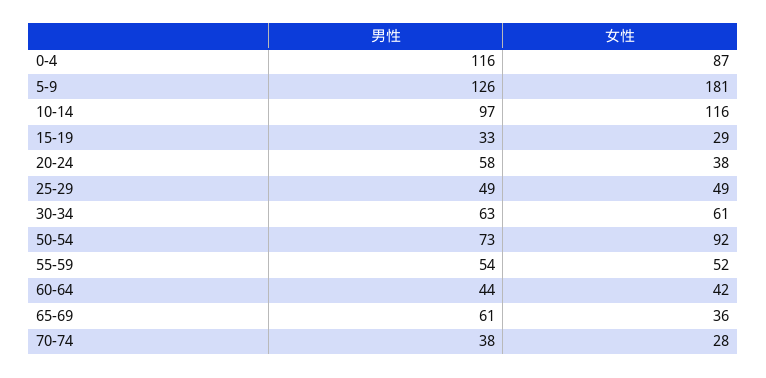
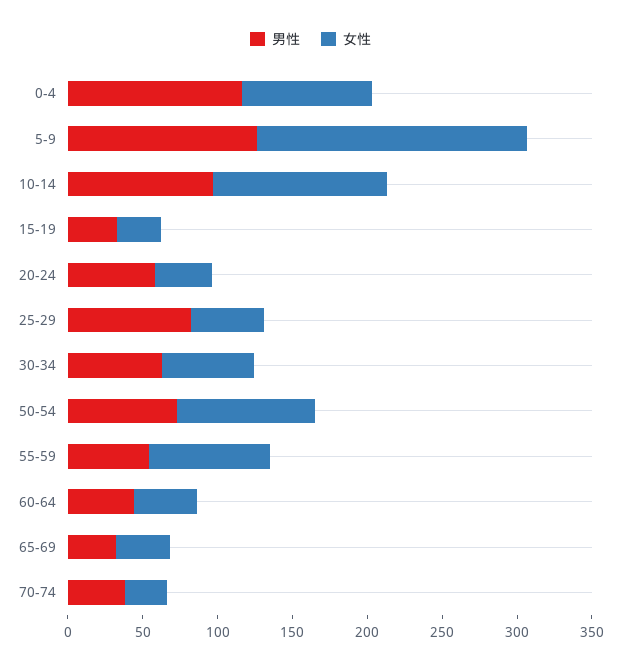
  {
    "男性": {
      "0-4": 116,
      "5-9": 126,
      "10-14": 97,
      "15-19": 33,
      "20-24": 58,
-     "25-29": 49,
+     "25-29": 80,
      "30-34": 63,
      "50-54": 73,
      "55-59": 54,
      "60-64": 44,
-     "65-69": 61,
+     "65-69": 30,
      "70-74": 38
    },
    "女性": {
      "0-4": 87,
      "5-9": 181,
      "10-14": 116,
      "15-19": 29,
      "20-24": 38,
      "25-29": 49,
      "30-34": 61,
      "50-54": 92,
-     "55-59": 52,
+     "55-59": 80,
      "60-64": 42,
      "65-69": 36,
      "70-74": 28
    }
  }

